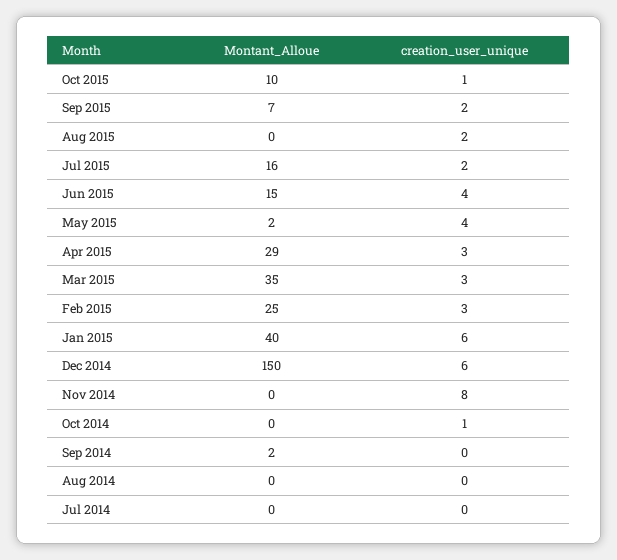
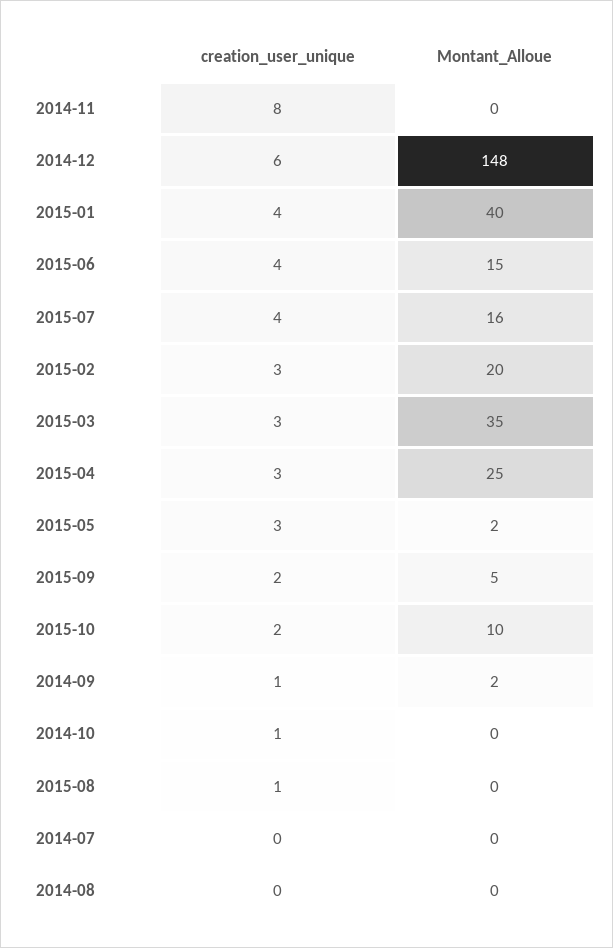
  {
    "Montant_Alloue": {
      "Oct 2015": 10,
-     "Sep 2015": 7,
+     "Sep 2015": 5,
      "Aug 2015": 0,
      "Jul 2015": 16,
      "Jun 2015": 15,
      "May 2015": 2,
-     "Apr 2015": 29,
+     "Apr 2015": 25,
      "Mar 2015": 35,
-     "Feb 2015": 25,
+     "Feb 2015": 20,
      "Jan 2015": 40,
-     "Dec 2014": 150,
+     "Dec 2014": 148,
      "Nov 2014": 0,
      "Oct 2014": 0,
      "Sep 2014": 2,
      "Aug 2014": 0,
      "Jul 2014": 0
    },
    "creation_user_unique": {
-     "Oct 2015": 1,
+     "Oct 2015": 2,
      "Sep 2015": 2,
-     "Aug 2015": 2,
+     "Aug 2015": 1,
-     "Jul 2015": 2,
+     "Jul 2015": 4,
      "Jun 2015": 4,
-     "May 2015": 4,
+     "May 2015": 3,
      "Apr 2015": 3,
      "Mar 2015": 3,
      "Feb 2015": 3,
-     "Jan 2015": 6,
+     "Jan 2015": 4,
      "Dec 2014": 6,
      "Nov 2014": 8,
      "Oct 2014": 1,
-     "Sep 2014": 0,
+     "Sep 2014": 1,
      "Aug 2014": 0,
      "Jul 2014": 0
    }
  }

